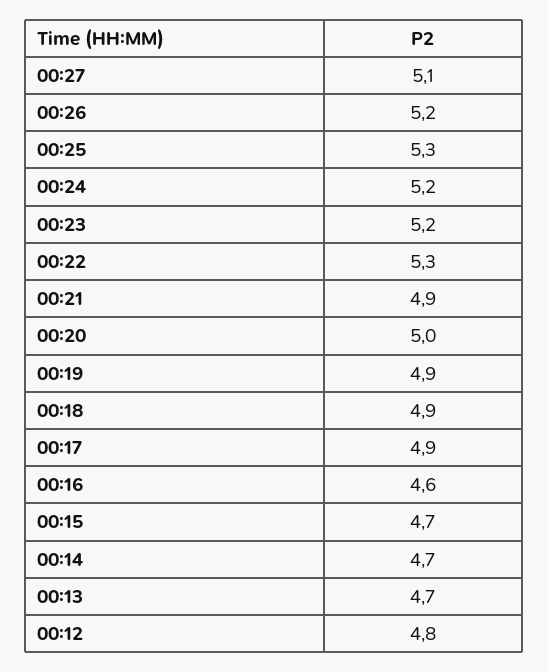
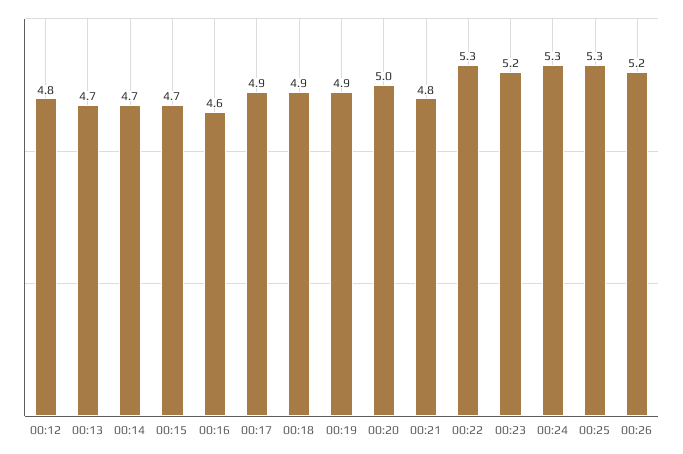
  {
-   "00:27": 5.1,
    "00:26": 5.2,
    "00:25": 5.3,
-   "00:24": 5.2,
+   "00:24": 5.3,
    "00:23": 5.2,
    "00:22": 5.3,
-   "00:21": 4.9,
+   "00:21": 4.8,
    "00:20": 5,
    "00:19": 4.9,
    "00:18": 4.9,
    "00:17": 4.9,
    "00:16": 4.6,
    "00:15": 4.7,
    "00:14": 4.7,
    "00:13": 4.7,
    "00:12": 4.8
  }

